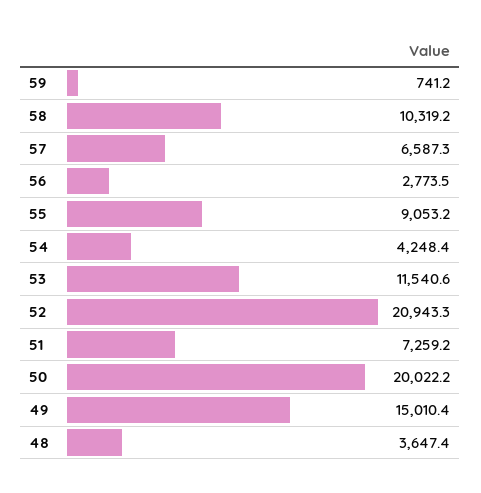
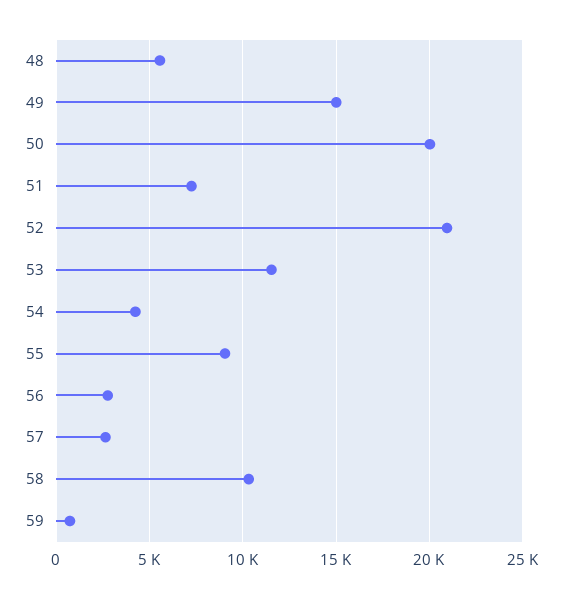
  {
    "59": 741.2,
    "58": 10319.2,
-   "57": 6587.3,
+   "57": 2500,
    "56": 2773.5,
    "55": 9053.2,
    "54": 4248.4,
    "53": 11540.6,
    "52": 20943.3,
    "51": 7259.2,
    "50": 20022.2,
    "49": 15010.4,
-   "48": 3647.4
+   "48": 5500
  }

